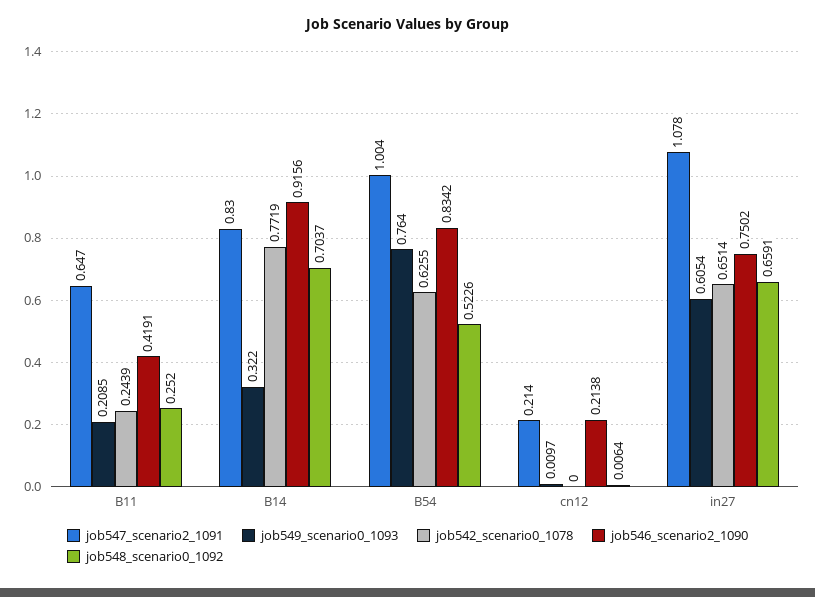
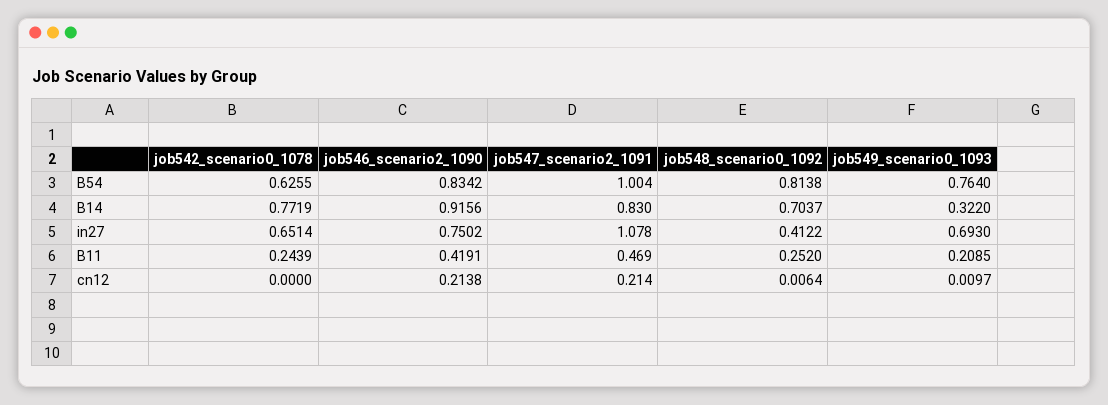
  {
    "job547_scenario2_1091": {
-     "B11": 0.647,
+     "B11": 0.469,
      "B14": 0.83,
      "B54": 1.004,
      "cn12": 0.214,
      "in27": 1.078
    },
    "job549_scenario0_1093": {
      "B11": 0.2085,
      "B14": 0.322,
      "B54": 0.764,
      "cn12": 0.0097,
-     "in27": 0.6054
+     "in27": 0.693
    },
    "job542_scenario0_1078": {
      "B11": 0.2439,
      "B14": 0.7719,
      "B54": 0.6255,
      "cn12": 0,
      "in27": 0.6514
    },
    "job546_scenario2_1090": {
      "B11": 0.4191,
      "B14": 0.9156,
      "B54": 0.8342,
      "cn12": 0.2138,
      "in27": 0.7502
    },
    "job548_scenario0_1092": {
      "B11": 0.252,
      "B14": 0.7037,
-     "B54": 0.5226,
+     "B54": 0.8138,
      "cn12": 0.0064,
-     "in27": 0.6591
+     "in27": 0.4122
    }
  }

